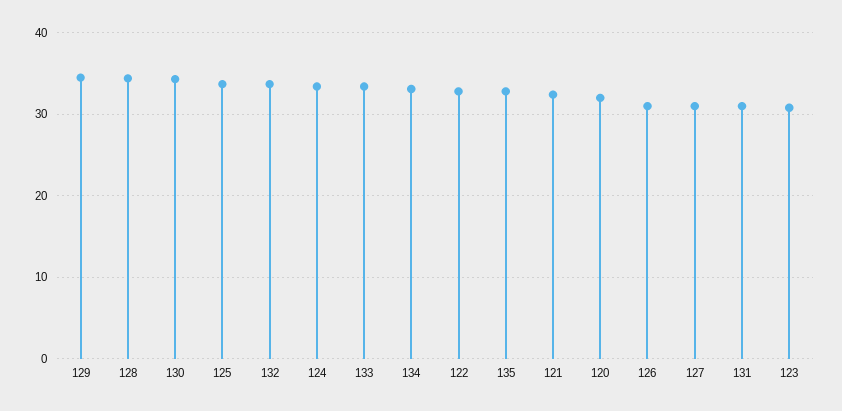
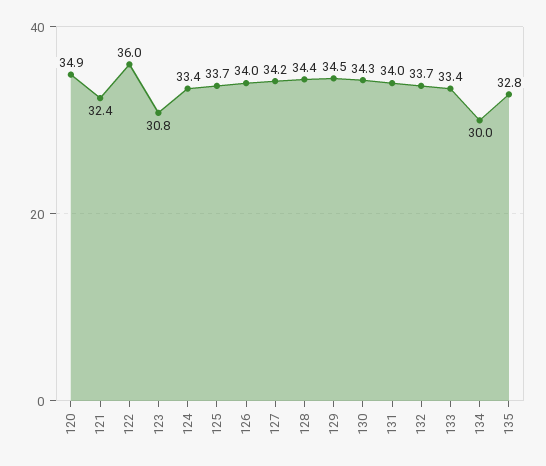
  {
    "129": 34.5,
    "128": 34.4,
    "130": 34.3,
    "125": 33.7,
    "132": 33.7,
    "124": 33.4,
    "133": 33.4,
-   "134": 33,
+   "134": 30,
-   "122": 33,
+   "122": 36,
    "135": 32.8,
    "121": 32.4,
-   "120": 32,
+   "120": 34.9,
-   "126": 31,
+   "126": 34,
-   "127": 31,
+   "127": 34.2,
-   "131": 31,
+   "131": 34,
    "123": 30.8
  }

